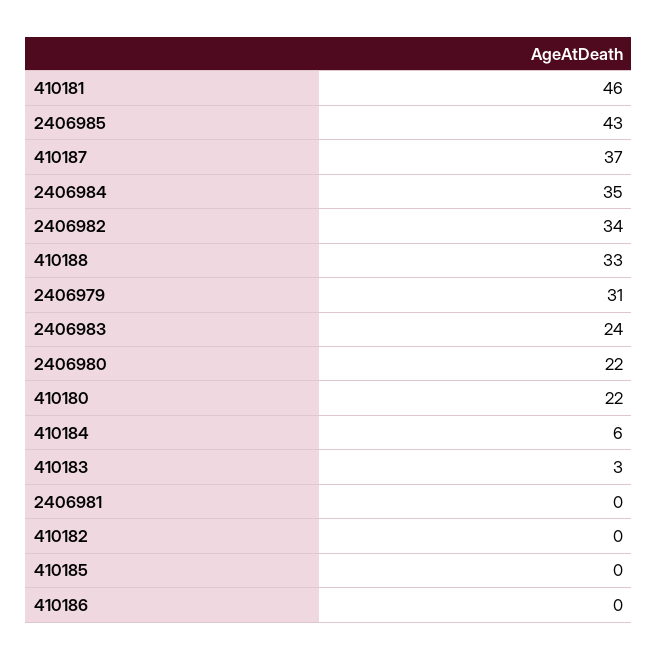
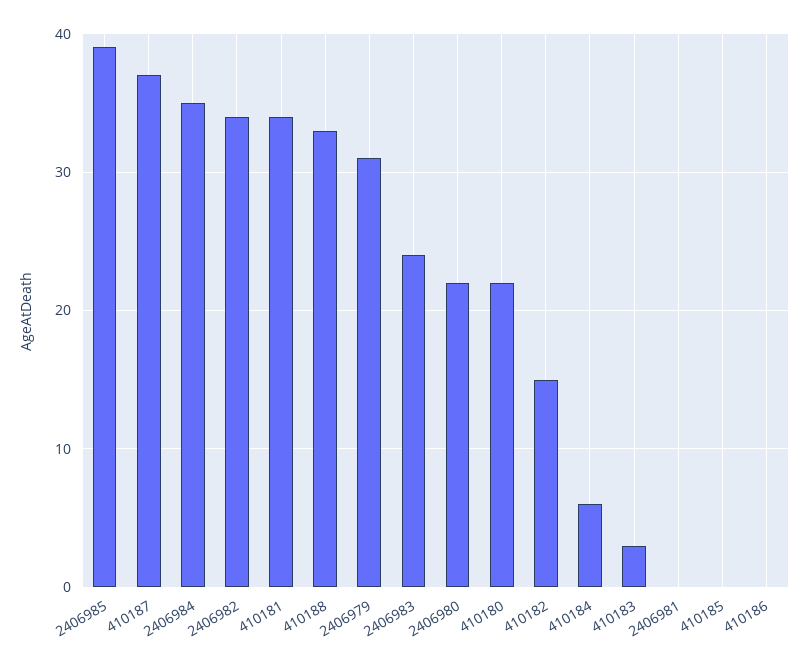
  {
-   "410181": 46,
+   "410181": 34,
-   "2406985": 43,
+   "2406985": 39,
    "410187": 37,
    "2406984": 35,
    "2406982": 34,
    "410188": 33,
    "2406979": 31,
    "2406983": 24,
    "2406980": 22,
    "410180": 22,
    "410184": 6,
    "410183": 3,
    "2406981": 0,
-   "410182": 0,
+   "410182": 15,
    "410185": 0,
    "410186": 0
  }

